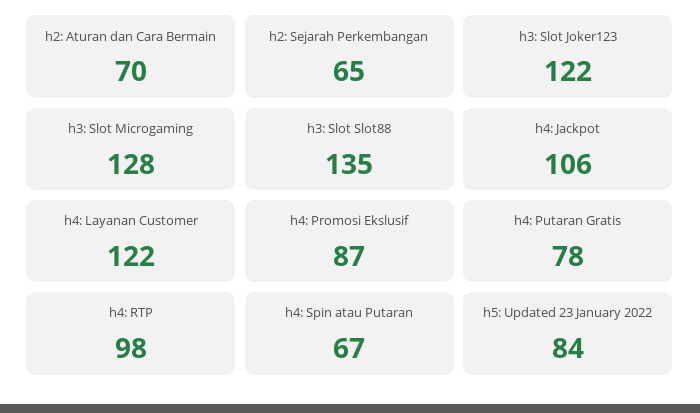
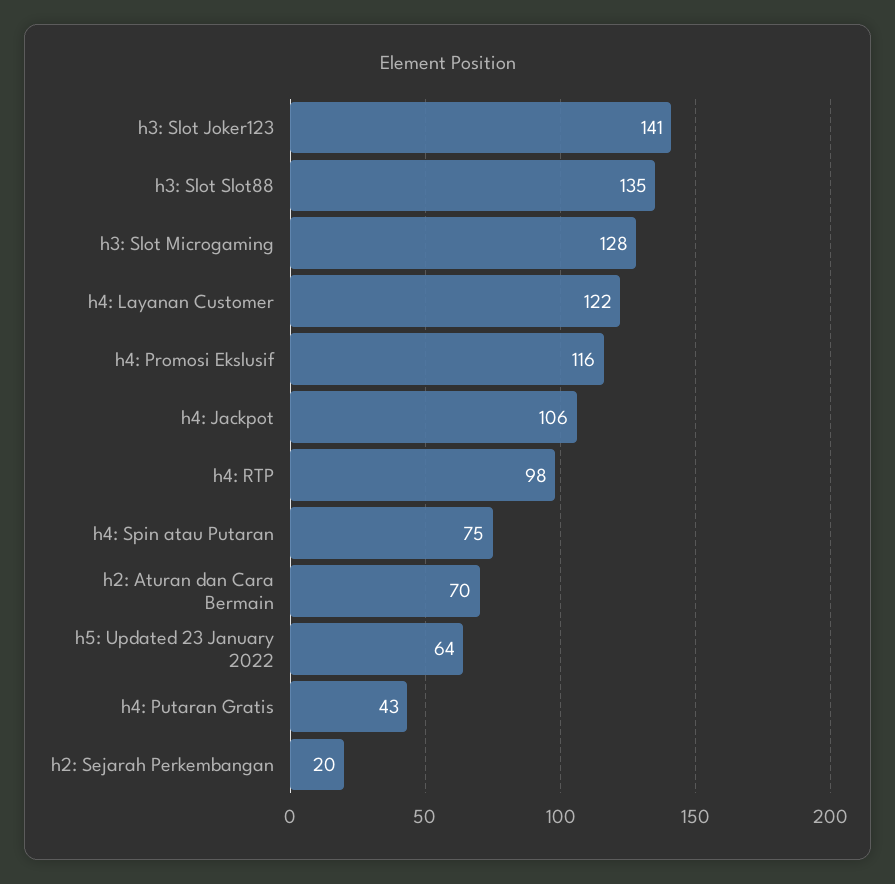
  {
    "h2: Aturan dan Cara Bermain": 70,
-   "h2: Sejarah Perkembangan": 65,
+   "h2: Sejarah Perkembangan": 20,
-   "h3: Slot Joker123": 122,
+   "h3: Slot Joker123": 141,
    "h3: Slot Microgaming": 128,
    "h3: Slot Slot88": 135,
    "h4: Jackpot": 106,
    "h4: Layanan Customer": 122,
-   "h4: Promosi Ekslusif": 87,
+   "h4: Promosi Ekslusif": 116,
-   "h4: Putaran Gratis": 78,
+   "h4: Putaran Gratis": 43,
    "h4: RTP": 98,
-   "h4: Spin atau Putaran": 67,
+   "h4: Spin atau Putaran": 75,
-   "h5: Updated 23 January 2022": 84
+   "h5: Updated 23 January 2022": 64
  }

